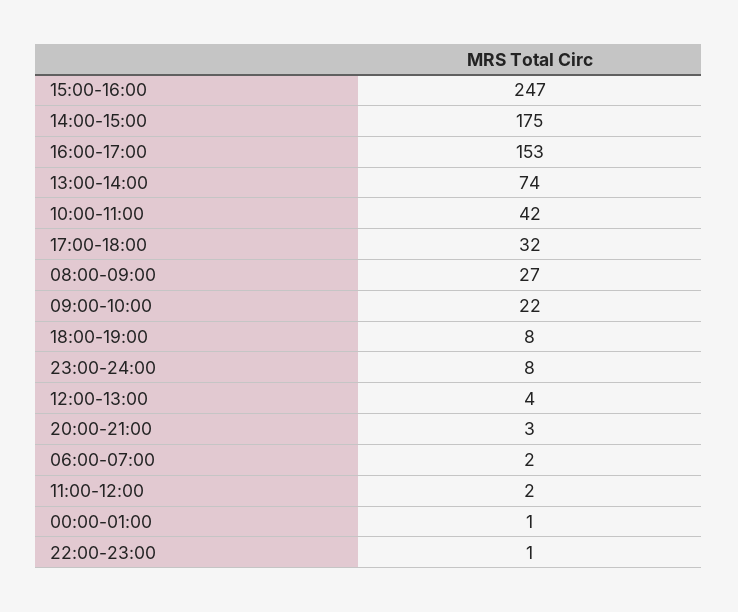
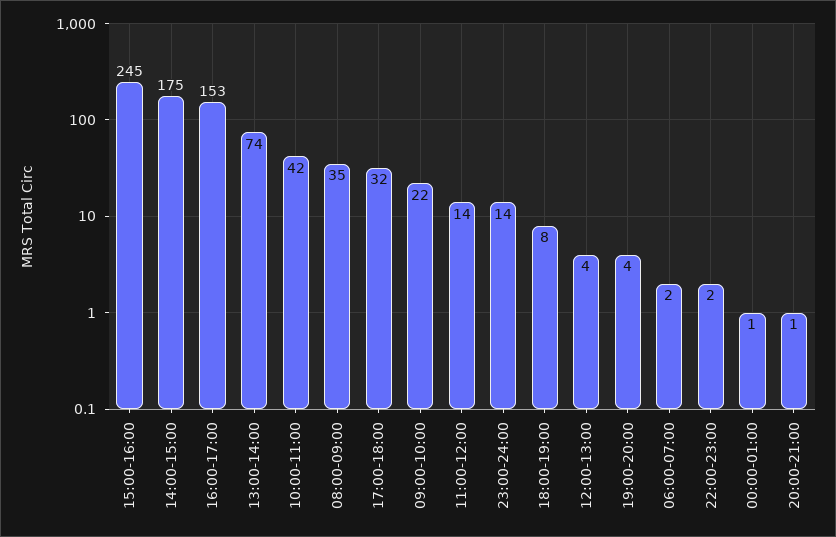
  {
-   "15:00-16:00": 247,
+   "15:00-16:00": 245,
    "14:00-15:00": 175,
    "16:00-17:00": 153,
    "13:00-14:00": 74,
    "10:00-11:00": 42,
    "17:00-18:00": 32,
-   "08:00-09:00": 27,
+   "08:00-09:00": 35,
    "09:00-10:00": 22,
    "18:00-19:00": 8,
-   "23:00-24:00": 8,
+   "23:00-24:00": 14,
    "12:00-13:00": 4,
-   "20:00-21:00": 3,
+   "20:00-21:00": 1,
    "06:00-07:00": 2,
-   "11:00-12:00": 2,
+   "11:00-12:00": 14,
    "00:00-01:00": 1,
-   "22:00-23:00": 1
+   "22:00-23:00": 2,
+   "19:00-20:00": 4
  }

